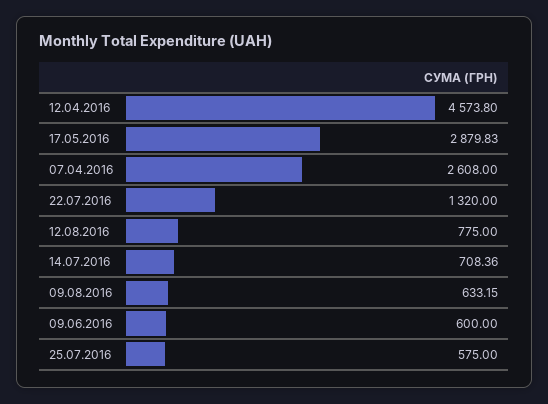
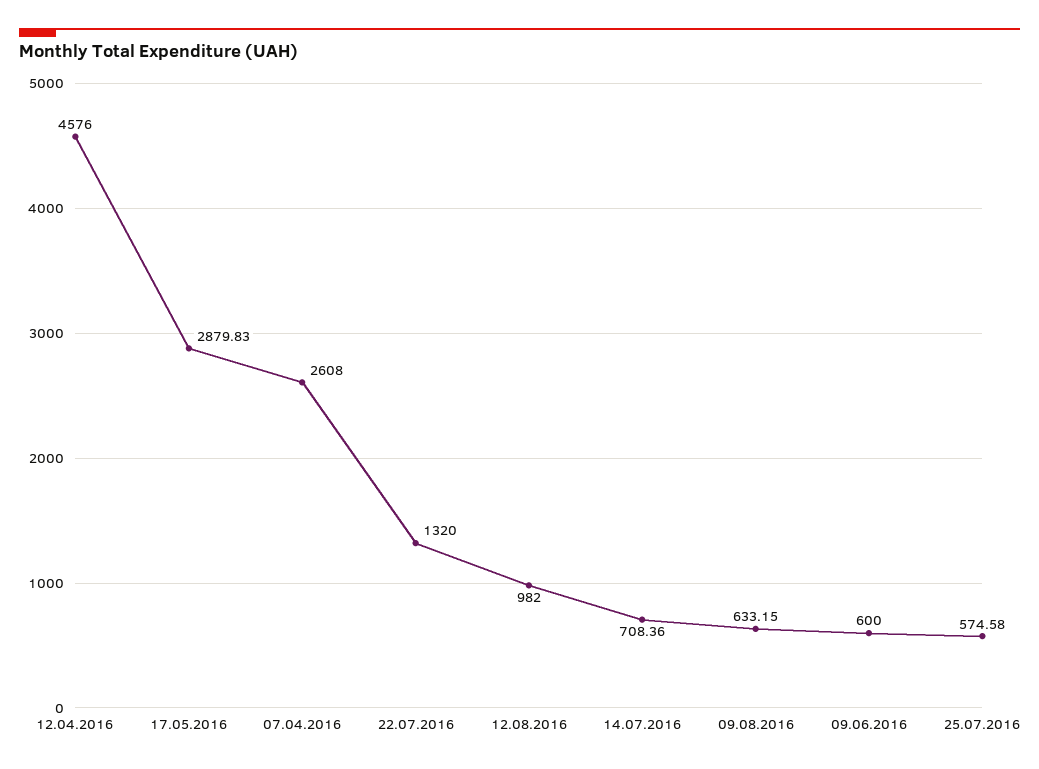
  {
-   "12.04.2016": 4573.8,
+   "12.04.2016": 4576,
    "17.05.2016": 2879.83,
    "07.04.2016": 2608,
    "22.07.2016": 1320,
-   "12.08.2016": 775,
+   "12.08.2016": 982,
    "14.07.2016": 708.36,
    "09.08.2016": 633.15,
    "09.06.2016": 600,
-   "25.07.2016": 575
+   "25.07.2016": 574.58
  }

